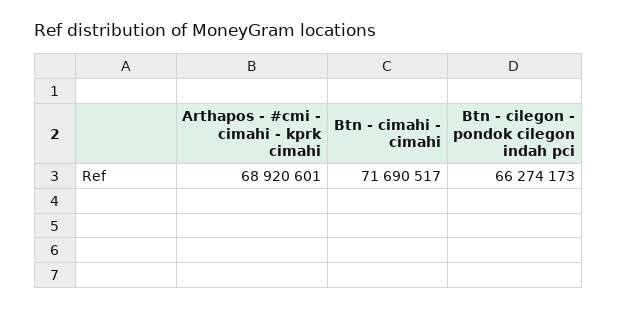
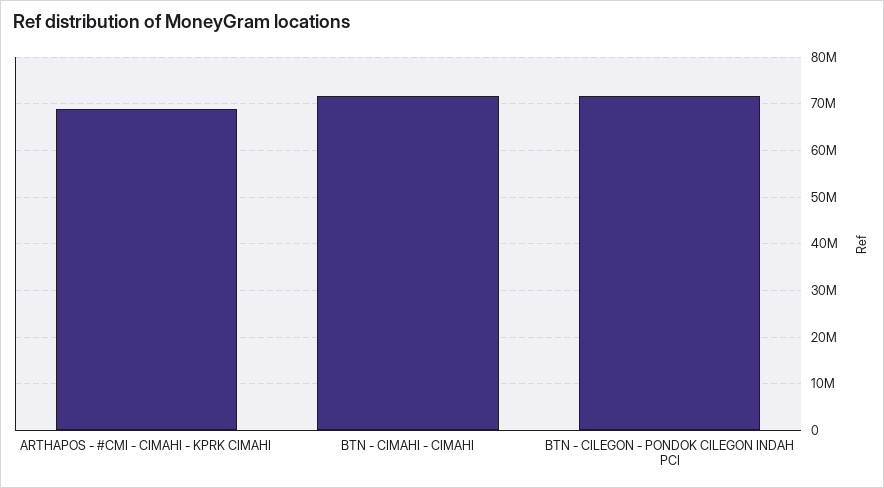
  {
    "Arthapos - #cmi - cimahi - kprk cimahi": 68920601,
    "Btn - cimahi - cimahi": 71690517,
-   "Btn - cilegon - pondok cilegon indah pci": 66274173
+   "Btn - cilegon - pondok cilegon indah pci": 72000000
  }

